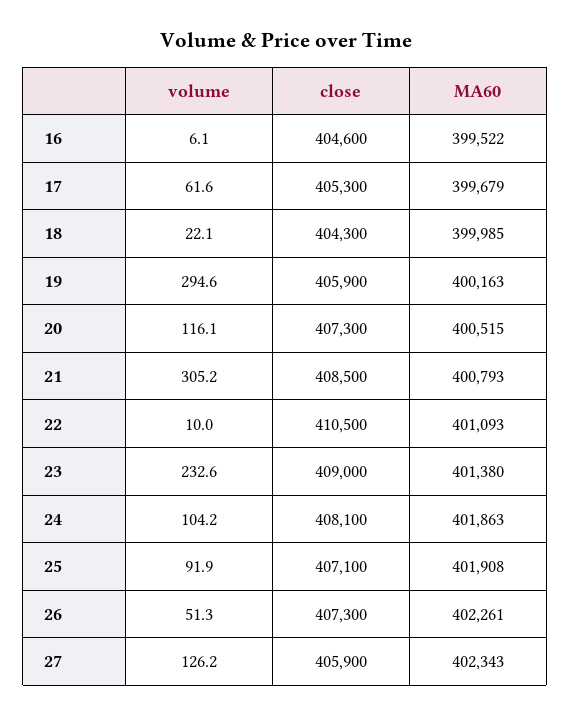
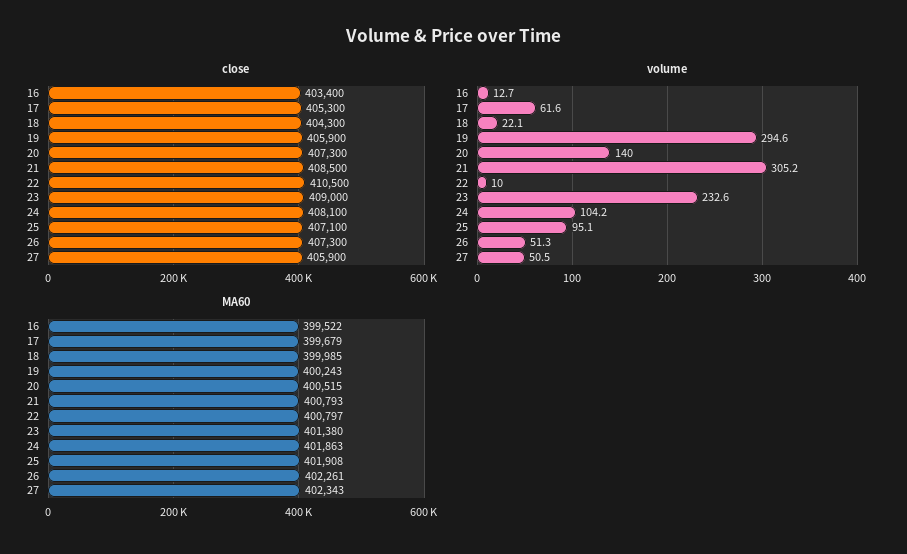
  {
    "volume": {
-     "16": 6.1,
+     "16": 12.7,
      "17": 61.6,
      "18": 22.1,
      "19": 294.6,
-     "20": 116.1,
+     "20": 140,
      "21": 305.2,
      "22": 10,
      "23": 232.6,
      "24": 104.2,
-     "25": 91.9,
+     "25": 95.1,
      "26": 51.3,
-     "27": 126.2
+     "27": 50.5
    },
    "close": {
-     "16": 404600,
+     "16": 403400,
      "17": 405300,
      "18": 404300,
      "19": 405900,
      "20": 407300,
      "21": 408500,
      "22": 410500,
      "23": 409000,
      "24": 408100,
      "25": 407100,
      "26": 407300,
      "27": 405900
    },
    "MA60": {
      "16": 399522,
      "17": 399679,
      "18": 399985,
-     "19": 400163,
+     "19": 400243,
      "20": 400515,
      "21": 400793,
-     "22": 401093,
+     "22": 400797,
      "23": 401380,
      "24": 401863,
      "25": 401908,
      "26": 402261,
      "27": 402343
    }
  }

